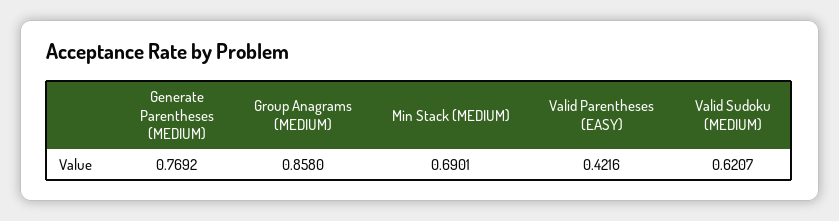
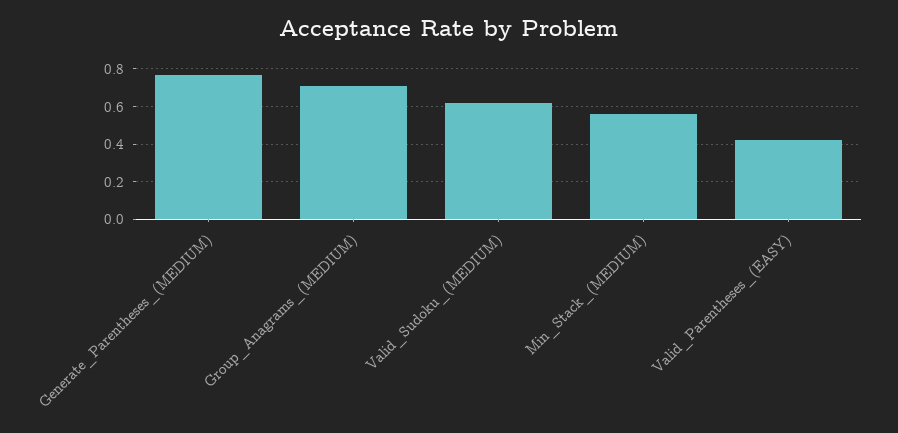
  {
    "Generate Parentheses (MEDIUM)": 0.7692,
-   "Group Anagrams (MEDIUM)": 0.858,
+   "Group Anagrams (MEDIUM)": 0.7,
-   "Min Stack (MEDIUM)": 0.6901,
+   "Min Stack (MEDIUM)": 0.55,
    "Valid Parentheses (EASY)": 0.4216,
    "Valid Sudoku (MEDIUM)": 0.6207
  }

